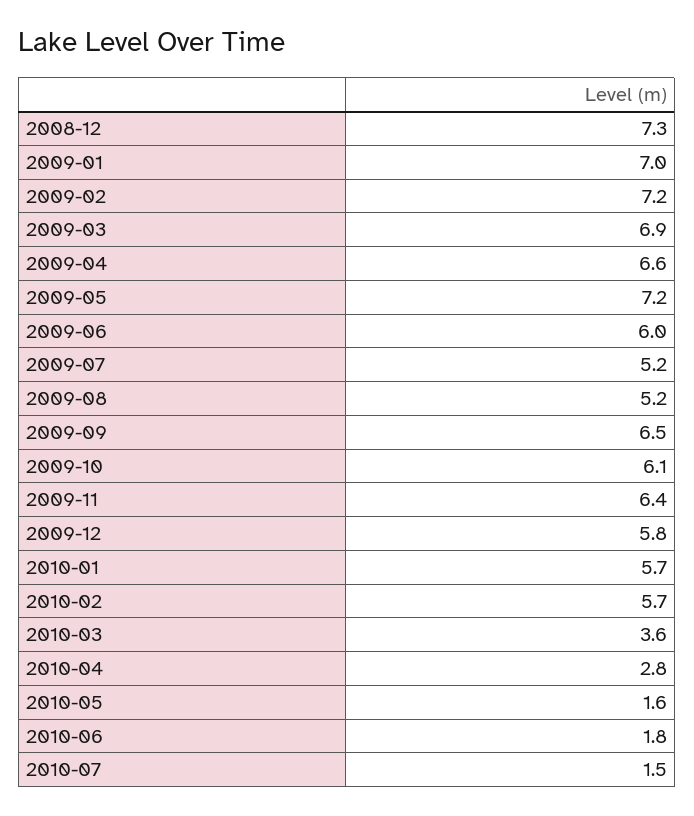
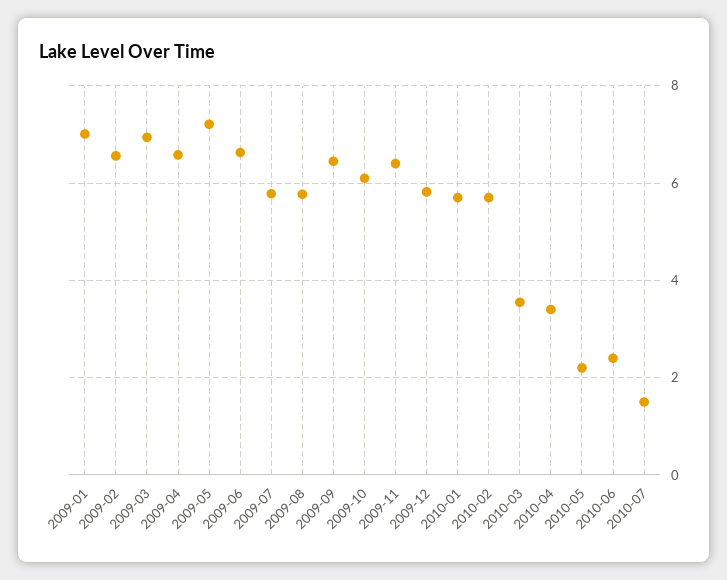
  {
-   "2008-12": 7.3,
    "2009-01": 7,
-   "2009-02": 7.2,
+   "2009-02": 6.6,
    "2009-03": 6.9,
    "2009-04": 6.6,
    "2009-05": 7.2,
-   "2009-06": 6,
+   "2009-06": 6.6,
-   "2009-07": 5.2,
+   "2009-07": 5.8,
-   "2009-08": 5.2,
+   "2009-08": 5.8,
    "2009-09": 6.5,
    "2009-10": 6.1,
    "2009-11": 6.4,
    "2009-12": 5.8,
    "2010-01": 5.7,
    "2010-02": 5.7,
    "2010-03": 3.6,
-   "2010-04": 2.8,
+   "2010-04": 3.4,
-   "2010-05": 1.6,
+   "2010-05": 2.2,
-   "2010-06": 1.8,
+   "2010-06": 2.4,
    "2010-07": 1.5
  }

